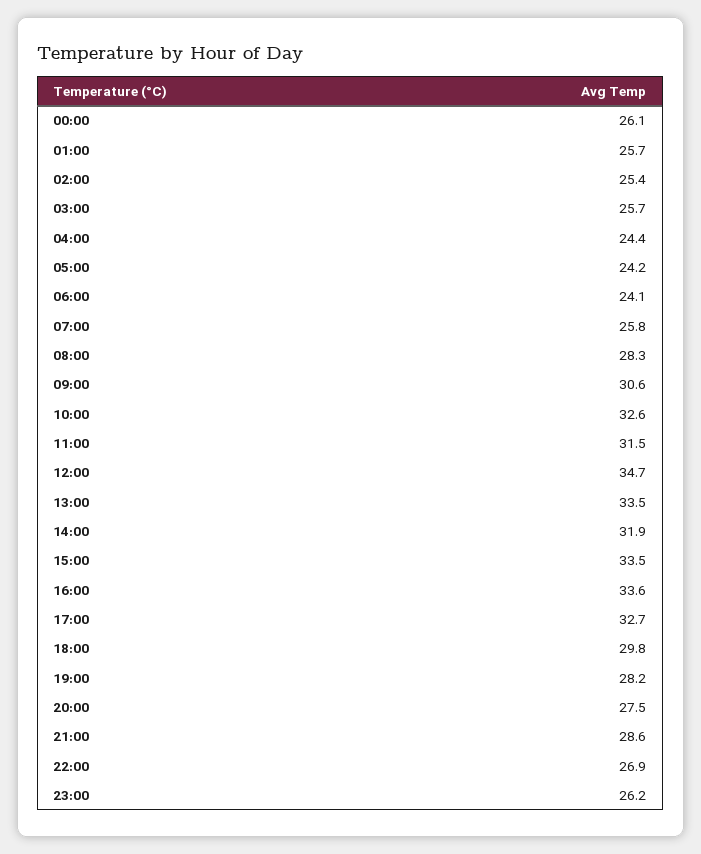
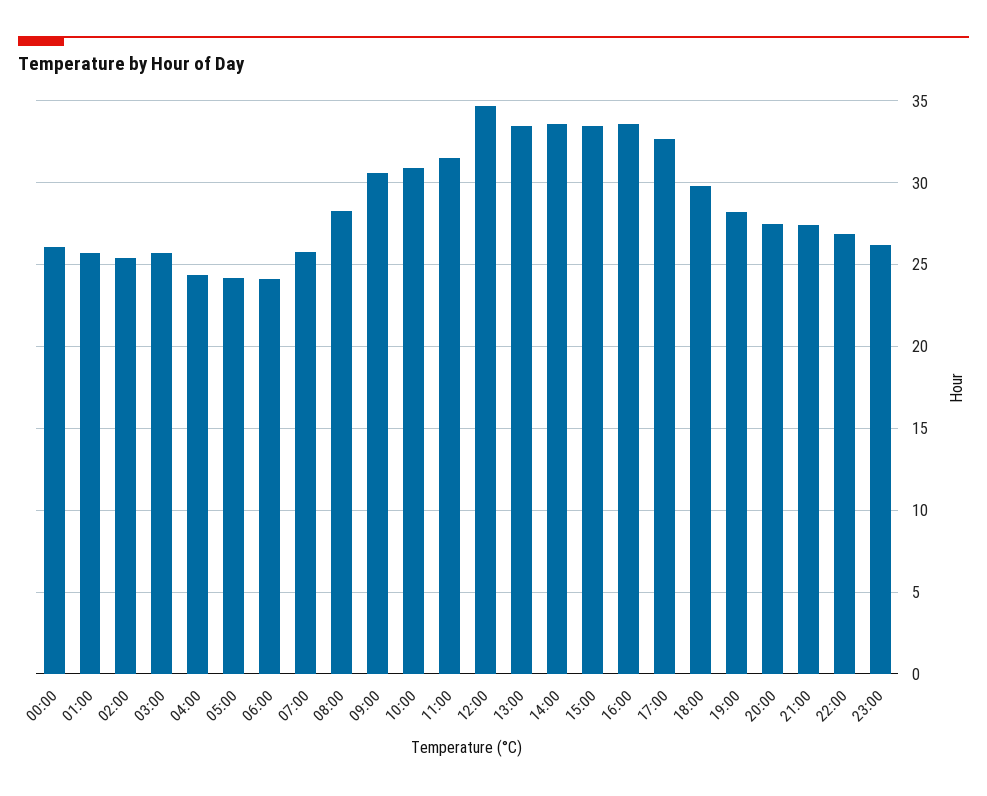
  {
    "00:00": 26.1,
    "01:00": 25.7,
    "02:00": 25.4,
    "03:00": 25.7,
    "04:00": 24.4,
    "05:00": 24.2,
    "06:00": 24.1,
    "07:00": 25.8,
    "08:00": 28.3,
    "09:00": 30.6,
-   "10:00": 32.6,
+   "10:00": 31,
    "11:00": 31.5,
    "12:00": 34.7,
    "13:00": 33.5,
-   "14:00": 31.9,
+   "14:00": 33.5,
    "15:00": 33.5,
    "16:00": 33.6,
    "17:00": 32.7,
    "18:00": 29.8,
    "19:00": 28.2,
    "20:00": 27.5,
-   "21:00": 28.6,
+   "21:00": 27.5,
    "22:00": 26.9,
    "23:00": 26.2
  }

